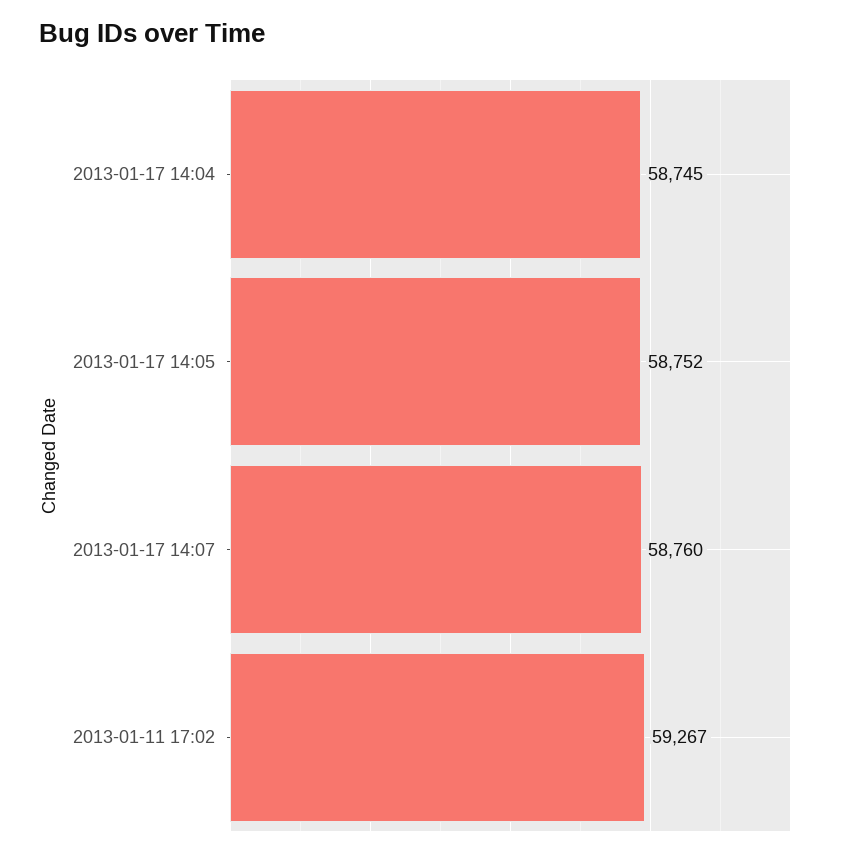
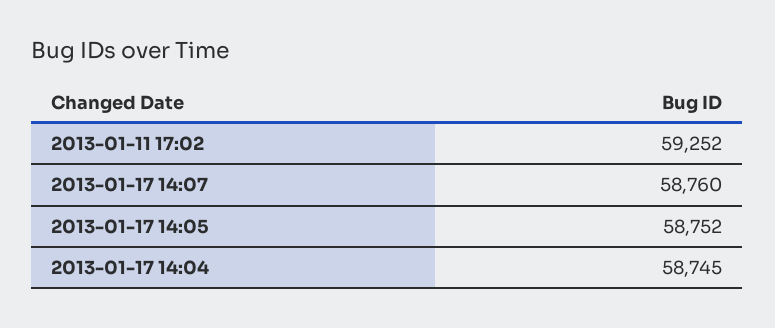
  {
    "2013-01-17 14:04": 58745,
    "2013-01-17 14:05": 58752,
    "2013-01-17 14:07": 58760,
-   "2013-01-11 17:02": 59267
+   "2013-01-11 17:02": 59252
  }

